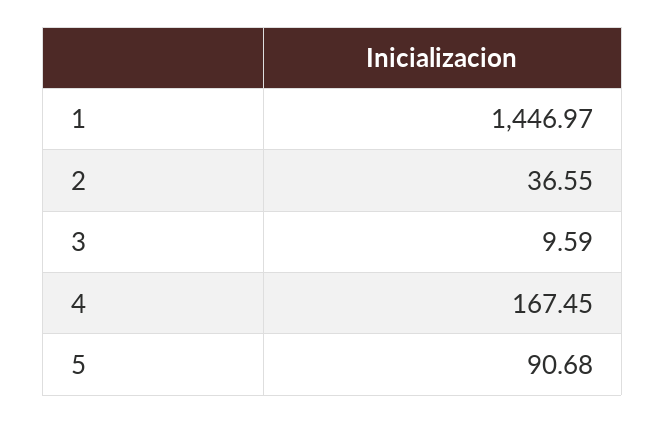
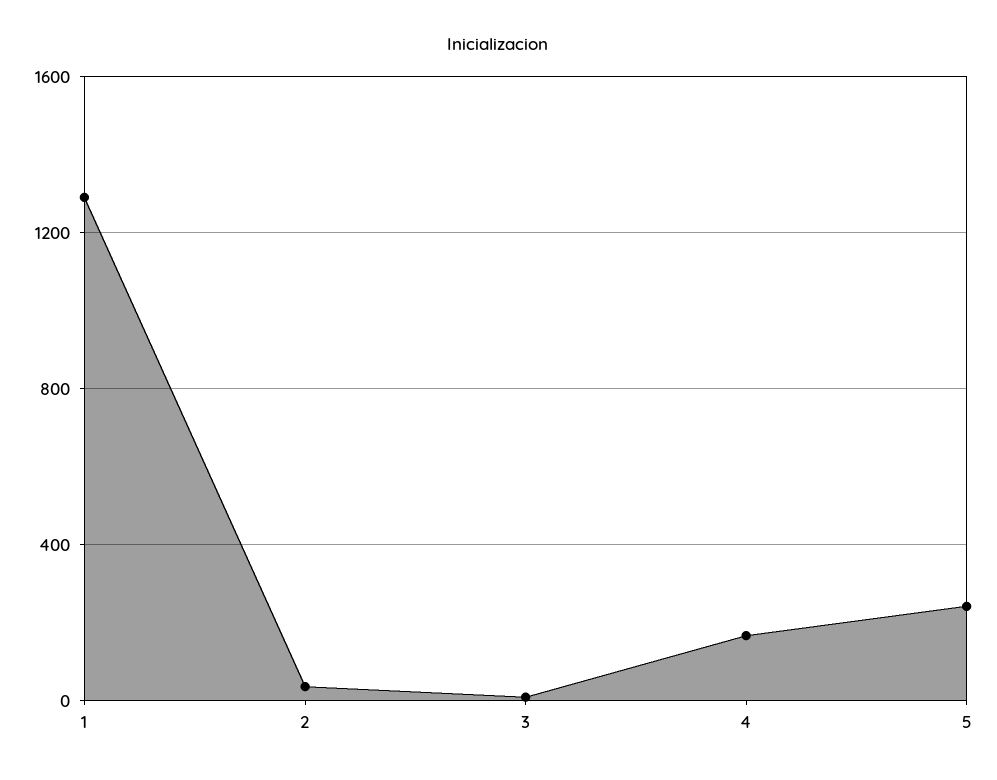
  {
-   "1": 1446.97,
+   "1": 1300,
    "2": 36.55,
    "3": 9.59,
    "4": 167.45,
-   "5": 90.68
+   "5": 250
  }

